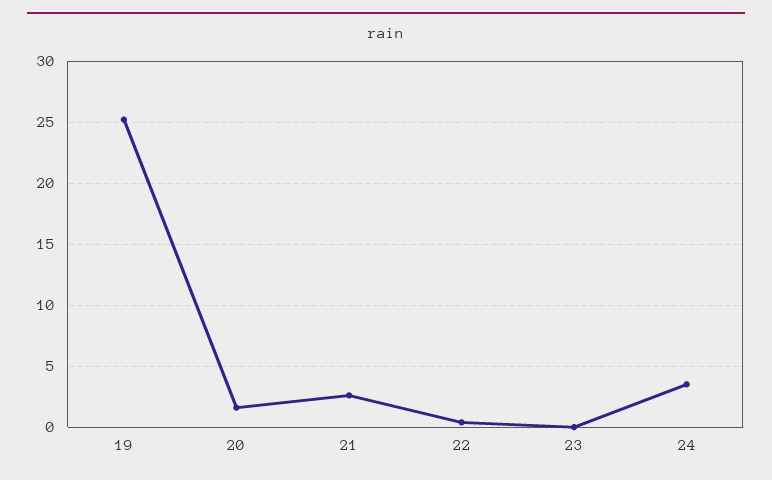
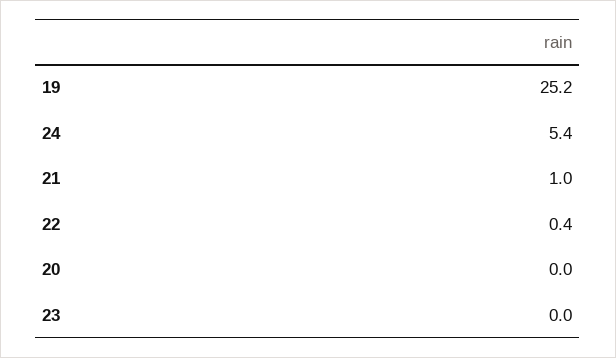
  {
    "19": 25.2,
-   "20": 1.5,
+   "20": 0,
-   "21": 2.5,
+   "21": 1,
    "22": 0.4,
    "23": 0,
-   "24": 3.5
+   "24": 5.4
  }

